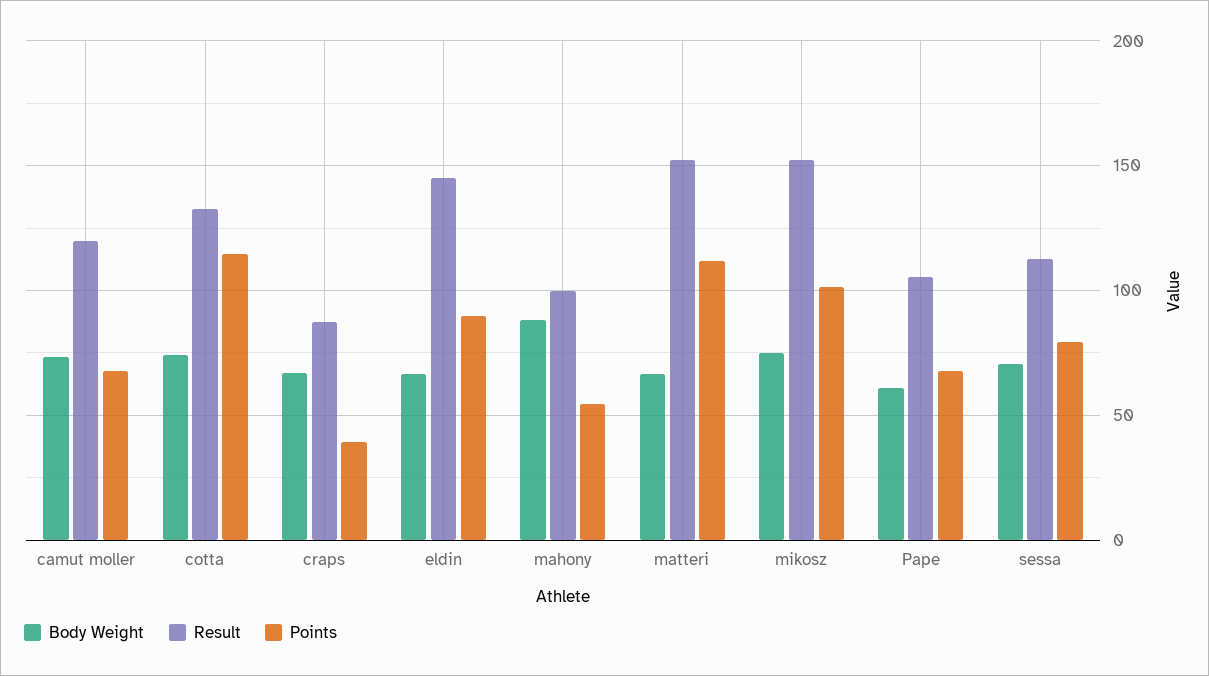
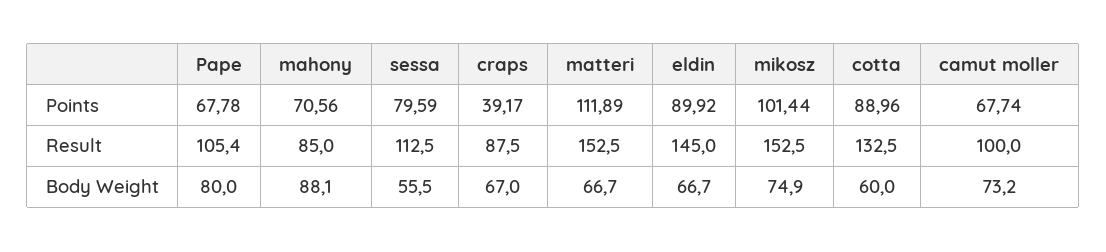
  {
    "Body Weight": {
      "camut moller": 73.2,
-     "cotta": 75,
+     "cotta": 60,
      "craps": 67,
      "eldin": 66.7,
      "mahony": 88.1,
      "matteri": 66.7,
      "mikosz": 74.9,
-     "Pape": 60,
+     "Pape": 80,
-     "sessa": 70
+     "sessa": 55.5
    },
    "Result": {
-     "camut moller": 120,
+     "camut moller": 100,
      "cotta": 132.5,
      "craps": 87.5,
      "eldin": 145,
-     "mahony": 100,
+     "mahony": 85,
      "matteri": 152.5,
      "mikosz": 152.5,
      "Pape": 105.4,
      "sessa": 112.5
    },
    "Points": {
      "camut moller": 67.74,
-     "cotta": 115,
+     "cotta": 88.96,
      "craps": 39.17,
      "eldin": 89.92,
-     "mahony": 55,
+     "mahony": 70.56,
      "matteri": 111.89,
      "mikosz": 101.44,
      "Pape": 67.78,
      "sessa": 79.59
    }
  }

